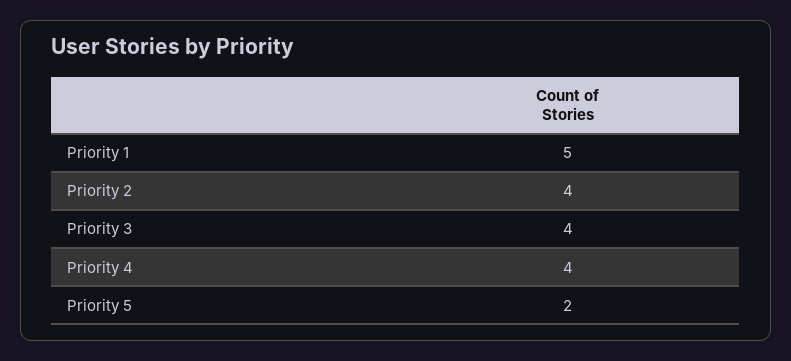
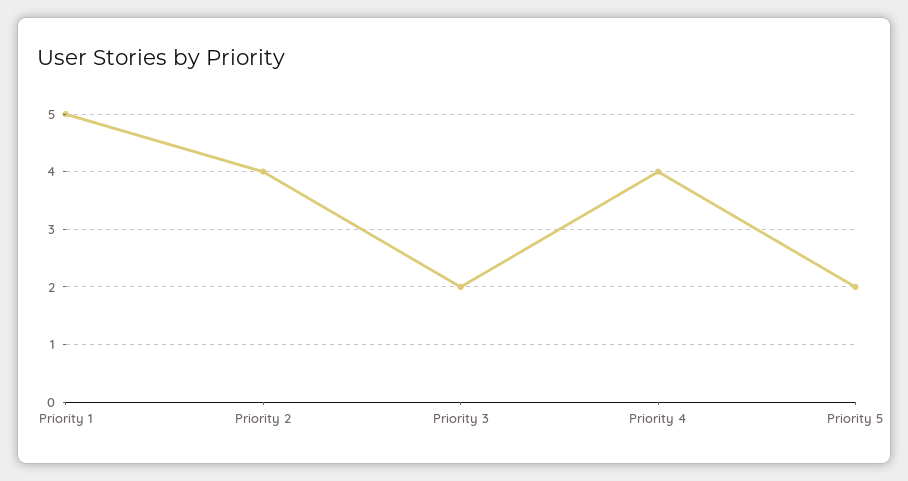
  {
    "Priority 1": 5,
    "Priority 2": 4,
-   "Priority 3": 4,
+   "Priority 3": 2,
    "Priority 4": 4,
    "Priority 5": 2
  }

